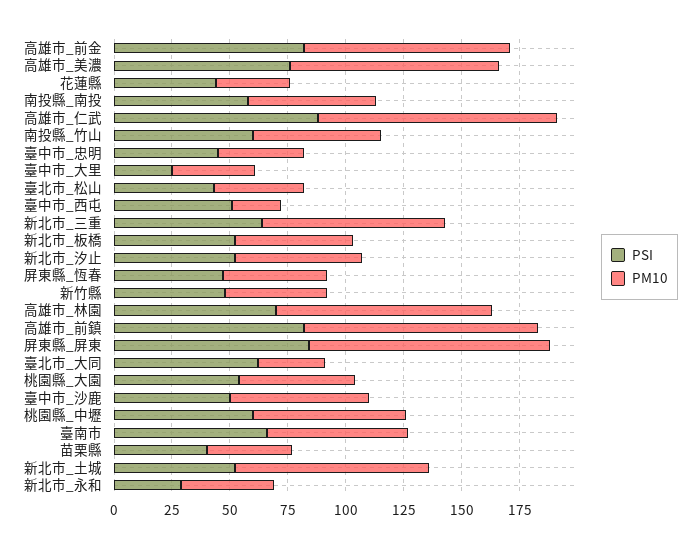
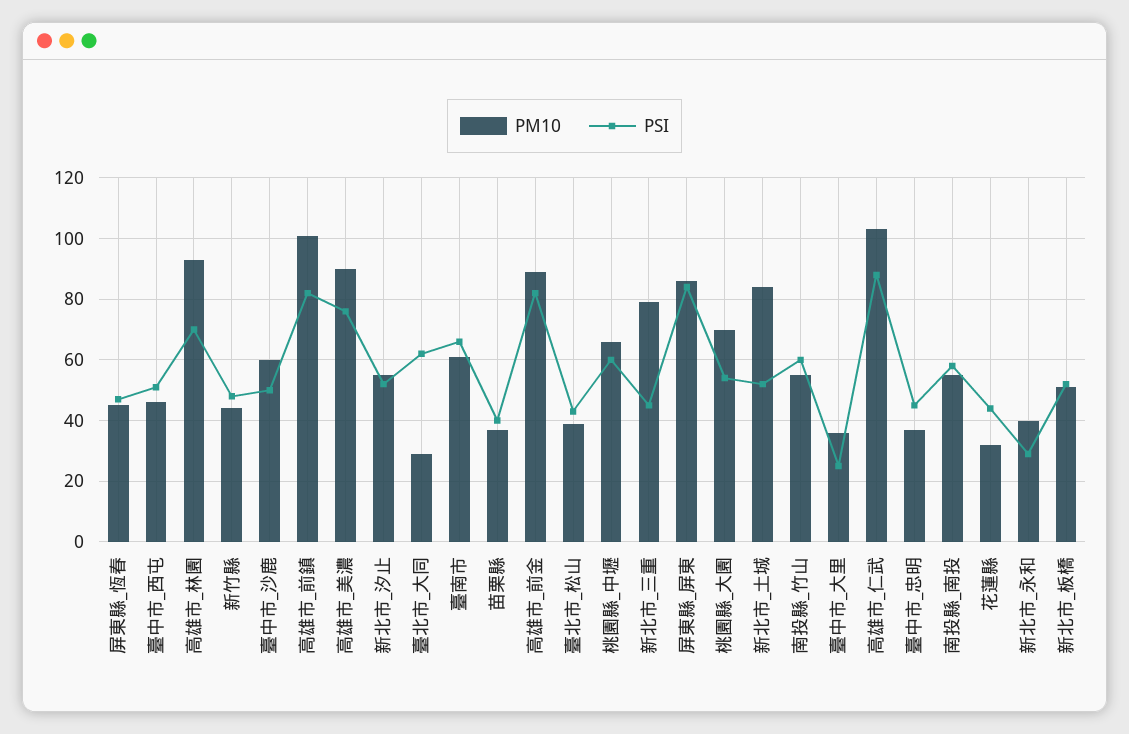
  {
    "PSI": {
      "高雄市_前金": 80,
      "高雄市_美濃": 75,
      "花蓮縣": 45,
      "南投縣_南投": 60,
      "高雄市_仁武": 90,
      "南投縣_竹山": 60,
      "臺中市_忠明": 45,
      "臺中市_大里": 25,
      "臺北市_松山": 45,
      "臺中市_西屯": 50,
-     "新北市_三重": 65,
+     "新北市_三重": 45,
      "新北市_板橋": 50,
      "新北市_汐止": 50,
      "屏東縣_恆春": 45,
      "新竹縣": 50,
      "高雄市_林園": 70,
      "高雄市_前鎮": 80,
      "屏東縣_屏東": 85,
      "臺北市_大同": 60,
      "桃園縣_大園": 55,
      "臺中市_沙鹿": 50,
      "桃園縣_中壢": 60,
      "臺南市": 65,
      "苗栗縣": 40,
      "新北市_土城": 50,
      "新北市_永和": 30
    },
    "PM10": {
      "高雄市_前金": 90,
      "高雄市_美濃": 90,
      "花蓮縣": 30,
      "南投縣_南投": 55,
      "高雄市_仁武": 105,
      "南投縣_竹山": 55,
      "臺中市_忠明": 35,
      "臺中市_大里": 35,
      "臺北市_松山": 40,
-     "臺中市_西屯": 20,
+     "臺中市_西屯": 45,
      "新北市_三重": 80,
      "新北市_板橋": 50,
      "新北市_汐止": 55,
      "屏東縣_恆春": 45,
      "新竹縣": 45,
      "高雄市_林園": 95,
      "高雄市_前鎮": 100,
-     "屏東縣_屏東": 105,
+     "屏東縣_屏東": 85,
      "臺北市_大同": 30,
-     "桃園縣_大園": 50,
+     "桃園縣_大園": 70,
      "臺中市_沙鹿": 60,
      "桃園縣_中壢": 65,
      "臺南市": 60,
      "苗栗縣": 35,
      "新北市_土城": 85,
      "新北市_永和": 40
    }
  }

